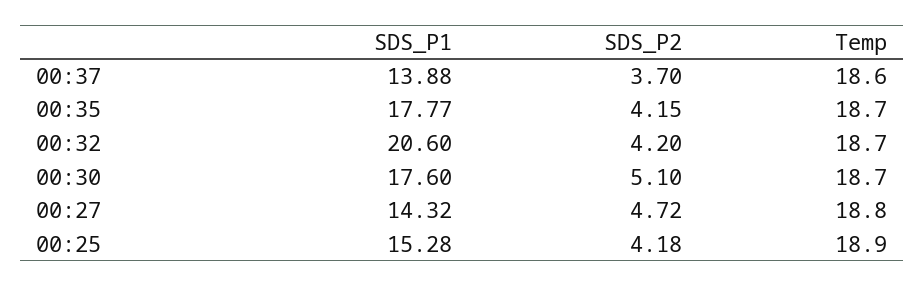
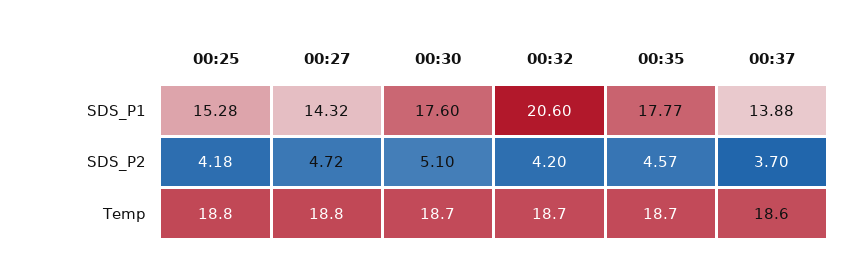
  {
    "SDS_P1": {
      "00:37": 13.88,
      "00:35": 17.77,
      "00:32": 20.6,
      "00:30": 17.6,
      "00:27": 14.32,
      "00:25": 15.28
    },
    "SDS_P2": {
      "00:37": 3.7,
-     "00:35": 4.15,
+     "00:35": 4.57,
      "00:32": 4.2,
      "00:30": 5.1,
      "00:27": 4.72,
      "00:25": 4.18
    },
    "Temp": {
      "00:37": 18.6,
      "00:35": 18.7,
      "00:32": 18.7,
      "00:30": 18.7,
      "00:27": 18.8,
-     "00:25": 18.9
+     "00:25": 18.8
    }
  }

